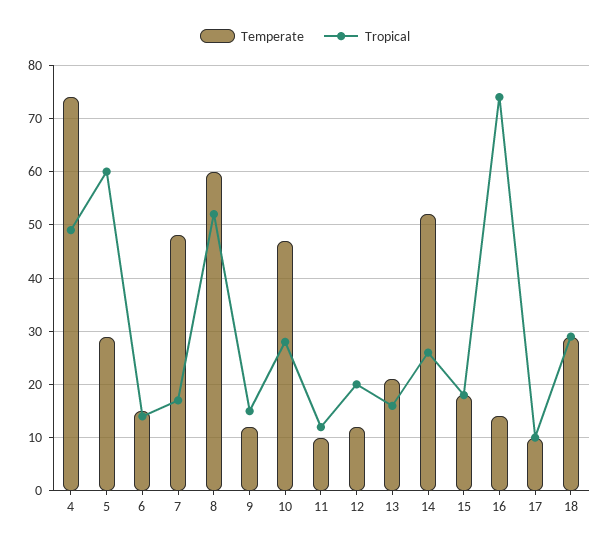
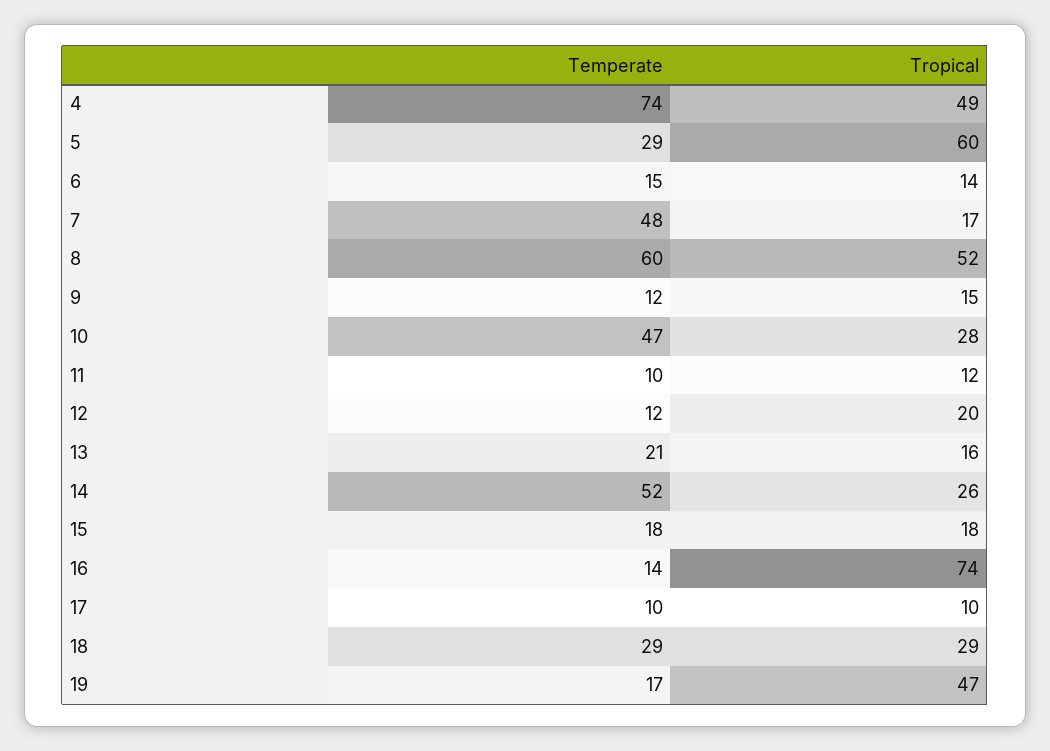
  {
    "Temperate": {
      "4": 74,
      "5": 29,
      "6": 15,
      "7": 48,
      "8": 60,
      "9": 12,
      "10": 47,
      "11": 10,
      "12": 12,
      "13": 21,
      "14": 52,
      "15": 18,
      "16": 14,
      "17": 10,
-     "18": 29
+     "18": 29,
+     "19": 17
    },
    "Tropical": {
      "4": 49,
      "5": 60,
      "6": 14,
      "7": 17,
      "8": 52,
      "9": 15,
      "10": 28,
      "11": 12,
      "12": 20,
      "13": 16,
      "14": 26,
      "15": 18,
      "16": 74,
      "17": 10,
-     "18": 29
+     "18": 29,
+     "19": 47
    }
  }

